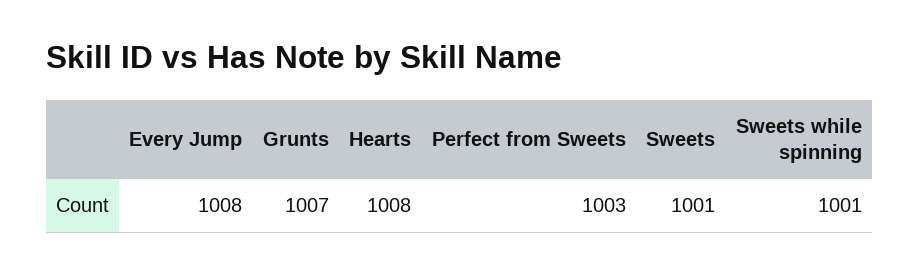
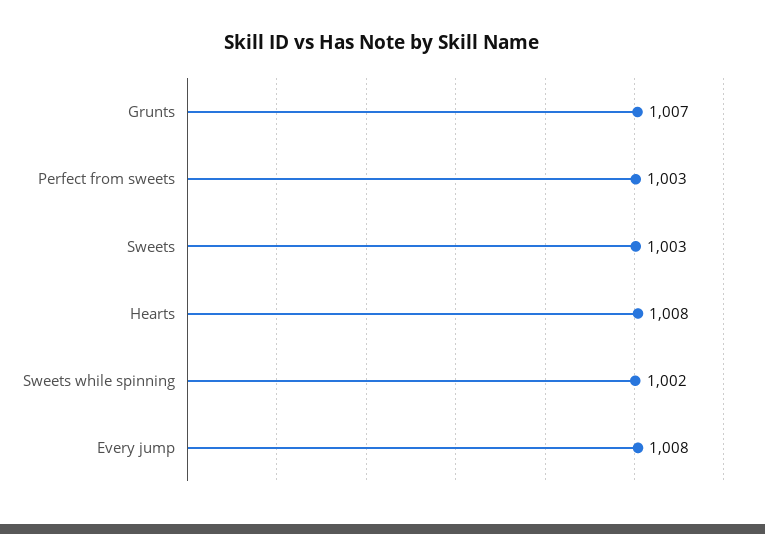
  {
    "Every Jump": 1008,
    "Grunts": 1007,
    "Hearts": 1008,
    "Perfect from Sweets": 1003,
-   "Sweets": 1001,
+   "Sweets": 1003,
-   "Sweets while spinning": 1001
+   "Sweets while spinning": 1002
  }

